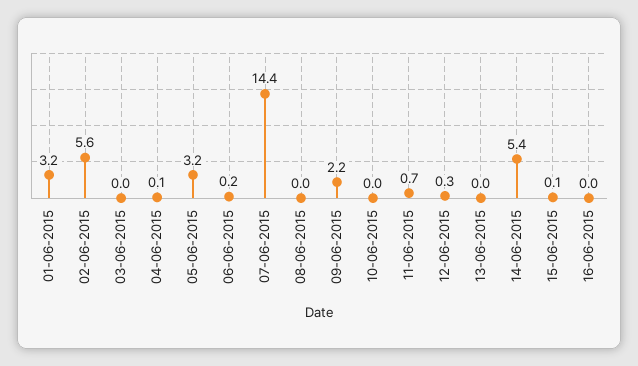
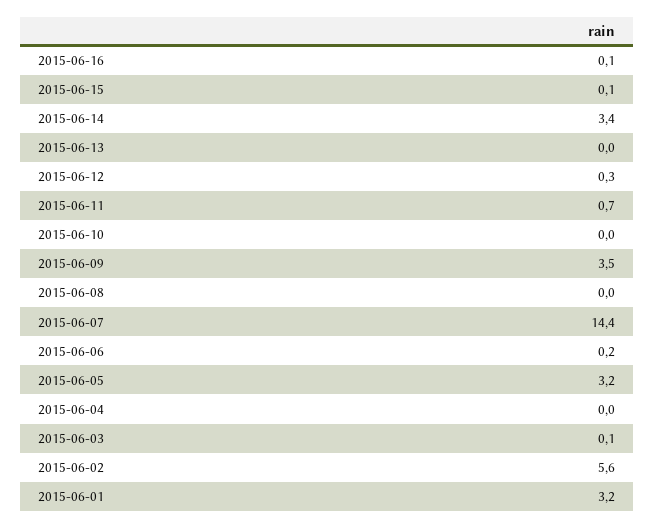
  {
    "01-06-2015": 3.2,
    "02-06-2015": 5.6,
-   "03-06-2015": 0,
+   "03-06-2015": 0.1,
-   "04-06-2015": 0.1,
+   "04-06-2015": 0,
    "05-06-2015": 3.2,
    "06-06-2015": 0.2,
    "07-06-2015": 14.4,
    "08-06-2015": 0,
-   "09-06-2015": 2.2,
+   "09-06-2015": 3.5,
    "10-06-2015": 0,
    "11-06-2015": 0.7,
    "12-06-2015": 0.3,
    "13-06-2015": 0,
-   "14-06-2015": 5.4,
+   "14-06-2015": 3.4,
    "15-06-2015": 0.1,
-   "16-06-2015": 0
+   "16-06-2015": 0.1
  }

